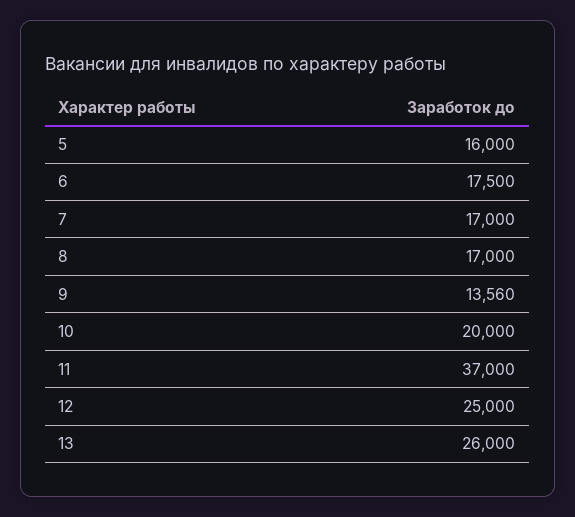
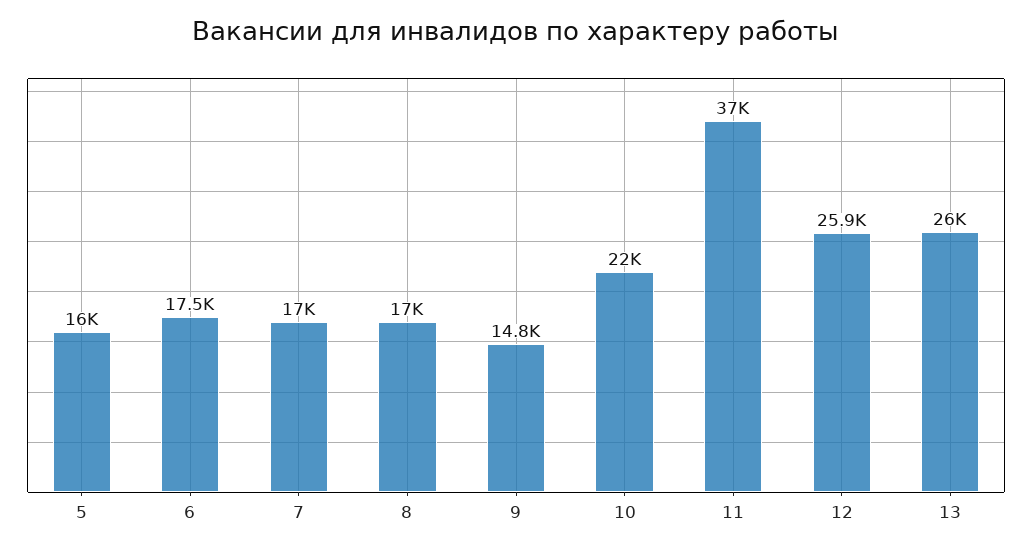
  {
    "5": 16000,
    "6": 17500,
    "7": 17000,
    "8": 17000,
-   "9": 13560,
+   "9": 14800,
-   "10": 20000,
+   "10": 22000,
    "11": 37000,
-   "12": 25000,
+   "12": 25900,
    "13": 26000
  }

